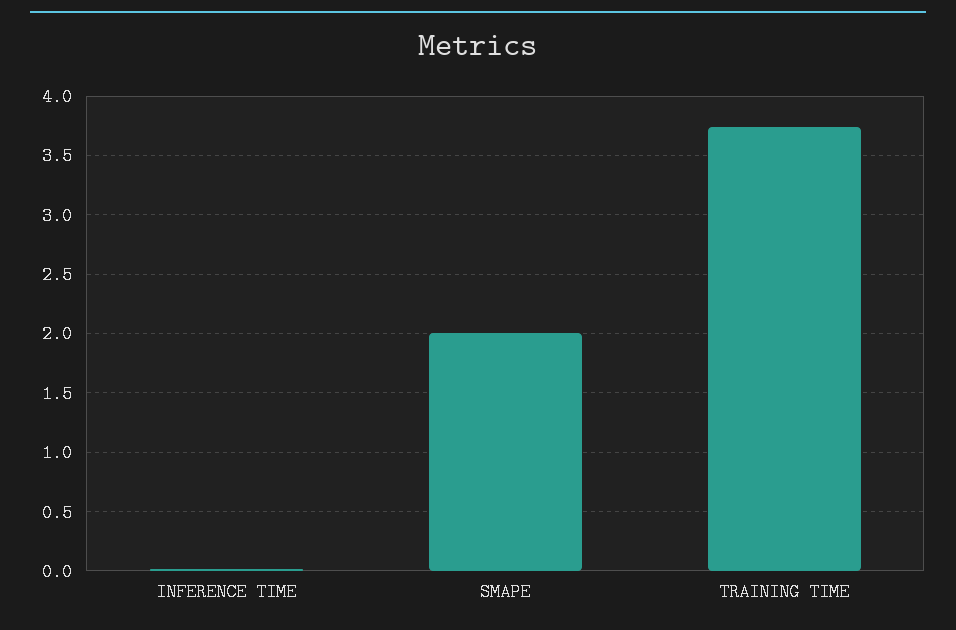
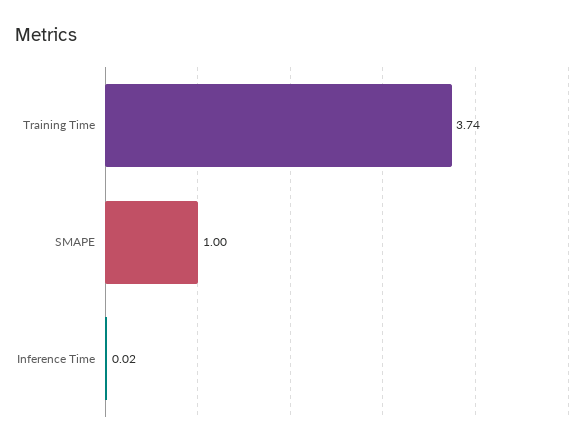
  {
    "INFERENCE TIME": 0.02,
-   "SMAPE": 2,
+   "SMAPE": 1,
    "TRAINING TIME": 3.74
  }

